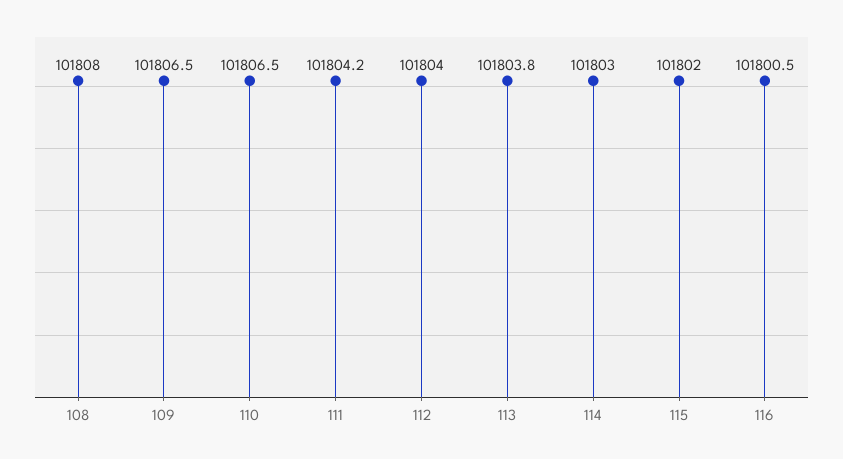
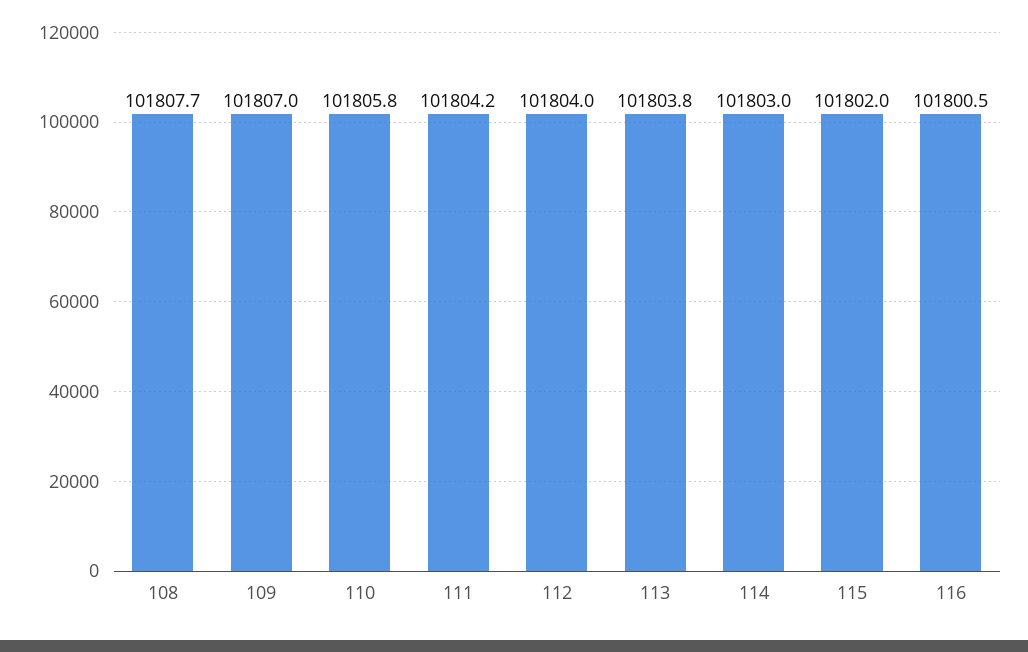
  {
-   "108": 101808,
+   "108": 101807.7,
-   "109": 101806.5,
+   "109": 101807,
-   "110": 101806.5,
+   "110": 101805.8,
    "111": 101804.2,
    "112": 101804,
    "113": 101803.8,
    "114": 101803,
    "115": 101802,
    "116": 101800.5
  }

